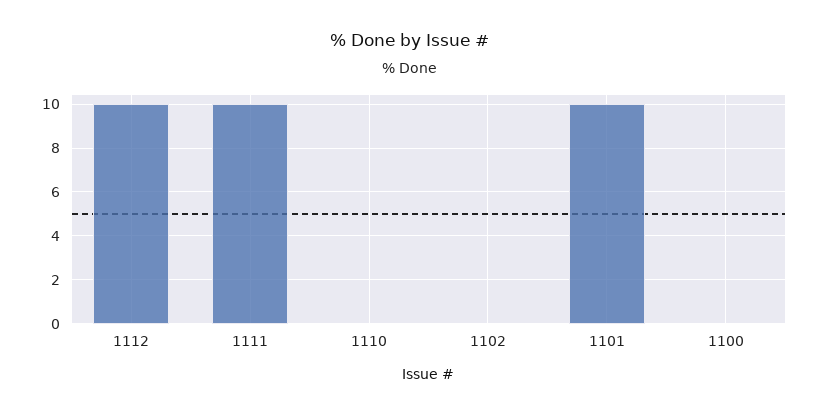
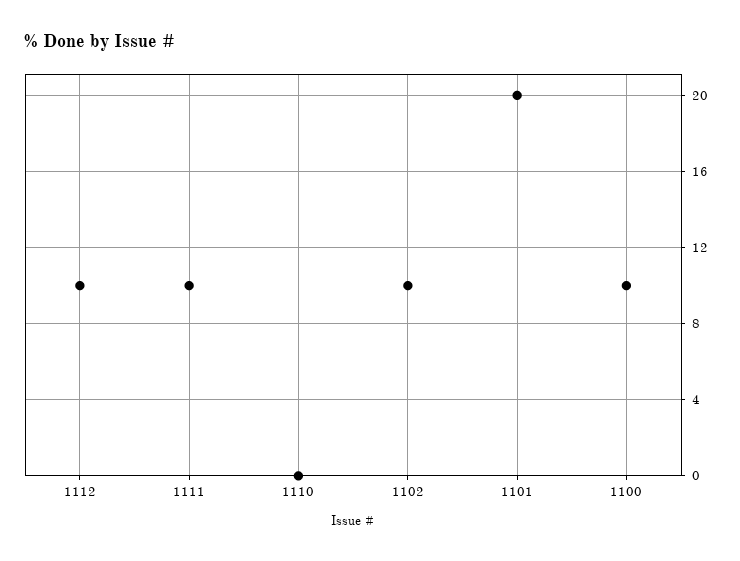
  {
    "1112": 10,
    "1111": 10,
    "1110": 0,
-   "1102": 0,
+   "1102": 10,
-   "1101": 10,
+   "1101": 20,
-   "1100": 0
+   "1100": 10
  }

